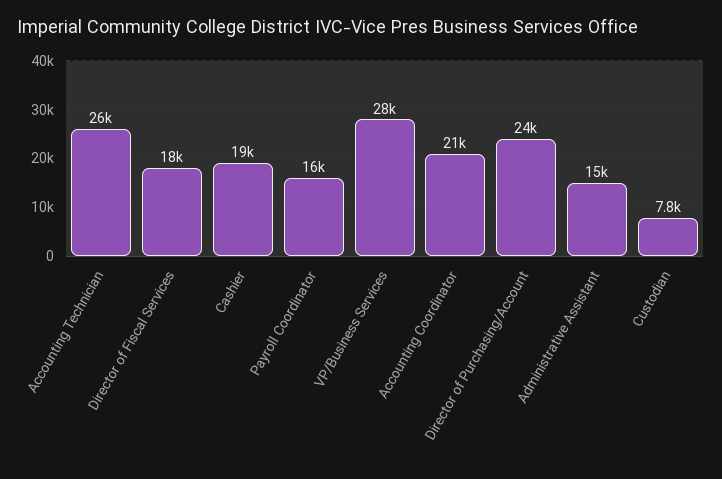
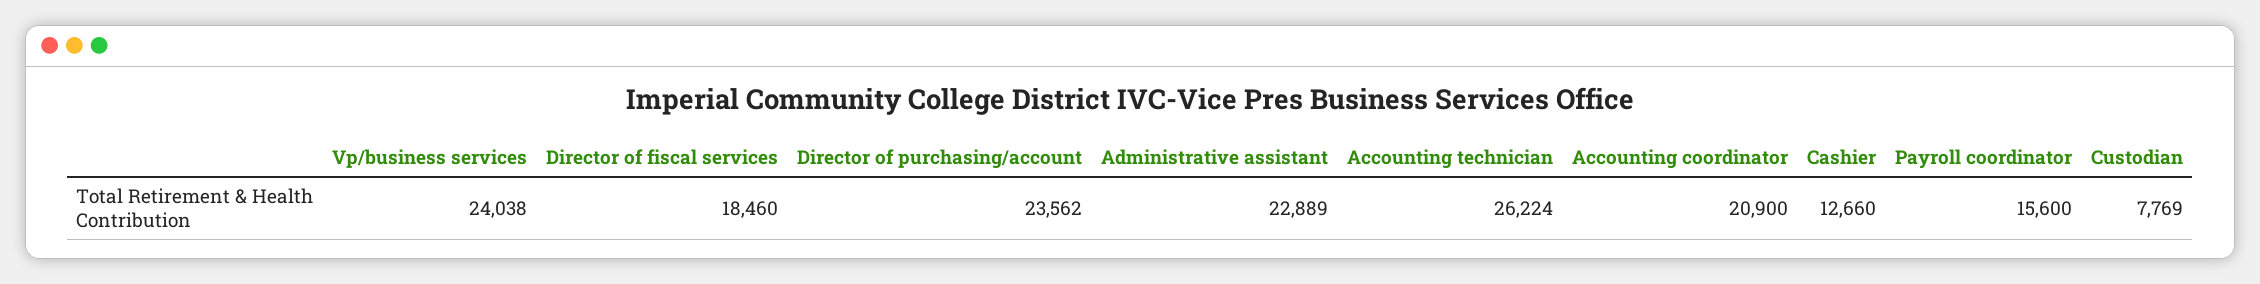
  {
    "Accounting Technician": 26224,
    "Director of Fiscal Services": 18460,
-   "Cashier": 19000,
+   "Cashier": 12660,
    "Payroll Coordinator": 15600,
-   "VP/Business Services": 28000,
+   "VP/Business Services": 24038,
    "Accounting Coordinator": 20900,
    "Director of Purchasing/Account": 23562,
-   "Administrative Assistant": 15000,
+   "Administrative Assistant": 22889,
    "Custodian": 7769
  }

